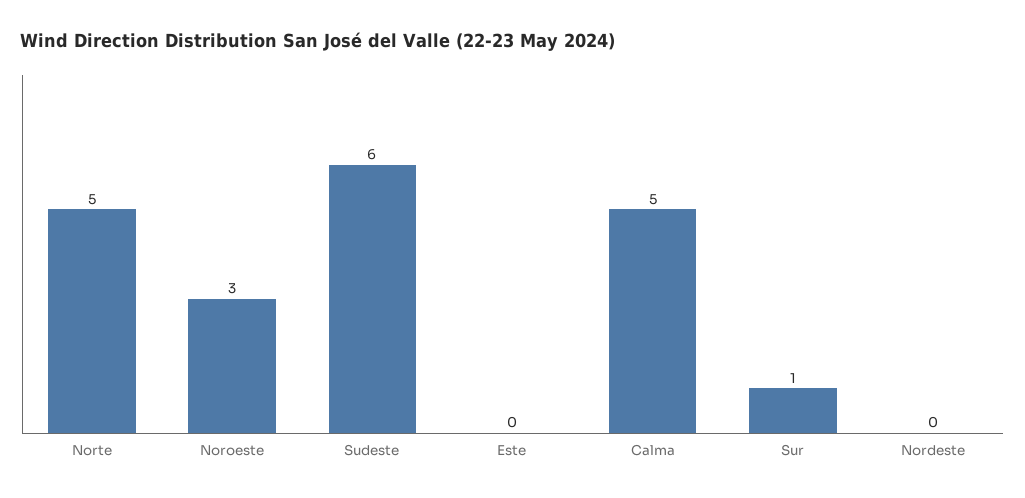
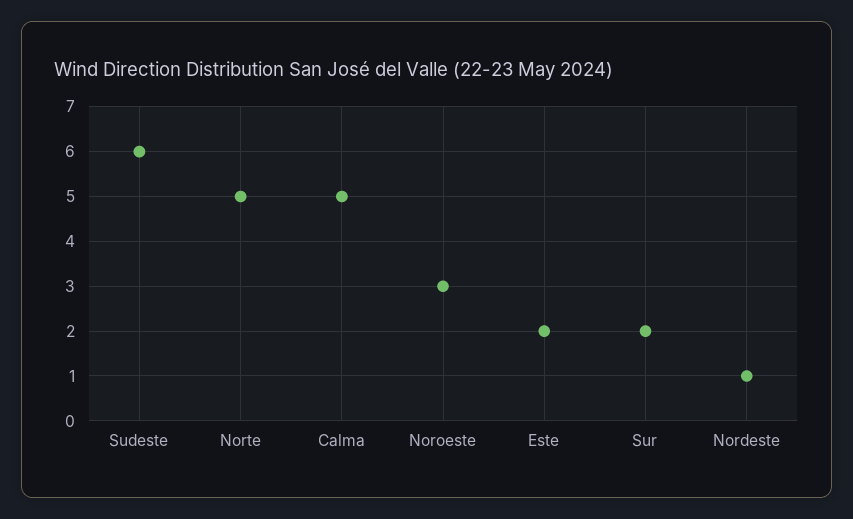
  {
    "Norte": 5,
    "Noroeste": 3,
    "Sudeste": 6,
-   "Este": 0,
+   "Este": 2,
    "Calma": 5,
-   "Sur": 1,
+   "Sur": 2,
-   "Nordeste": 0
+   "Nordeste": 1
  }

